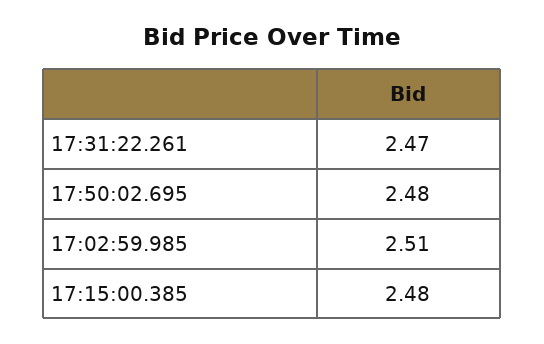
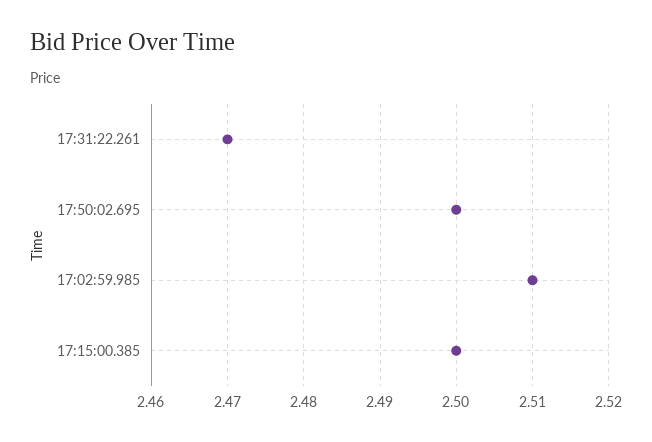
  {
    "17:31:22.261": 2.47,
-   "17:50:02.695": 2.48,
+   "17:50:02.695": 2.5,
    "17:02:59.985": 2.51,
-   "17:15:00.385": 2.48
+   "17:15:00.385": 2.5
  }

